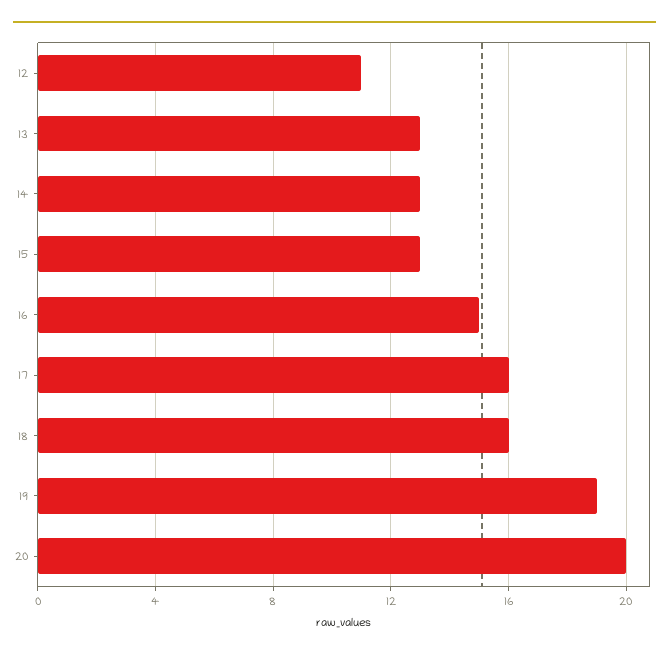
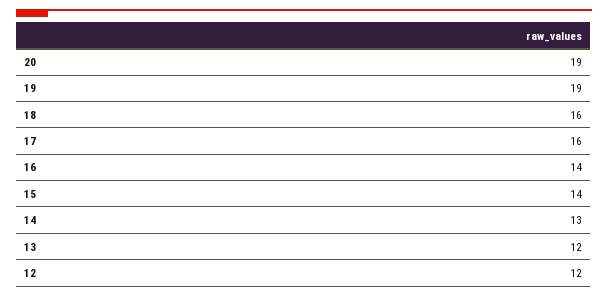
  {
-   "12": 11,
+   "12": 12,
-   "13": 13,
+   "13": 12,
    "14": 13,
-   "15": 13,
+   "15": 14,
-   "16": 15,
+   "16": 14,
    "17": 16,
    "18": 16,
    "19": 19,
-   "20": 20
+   "20": 19
  }

